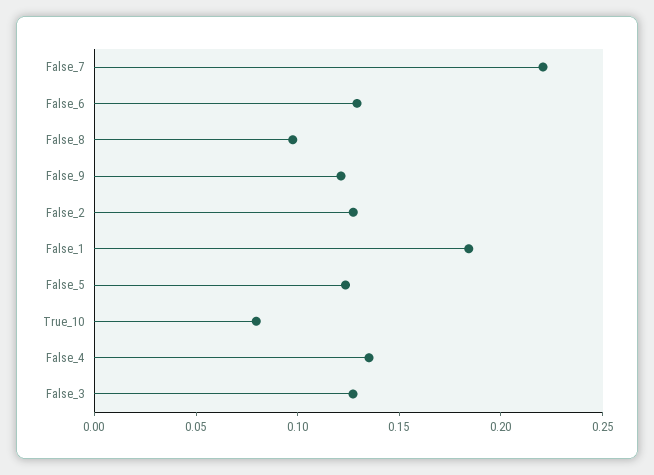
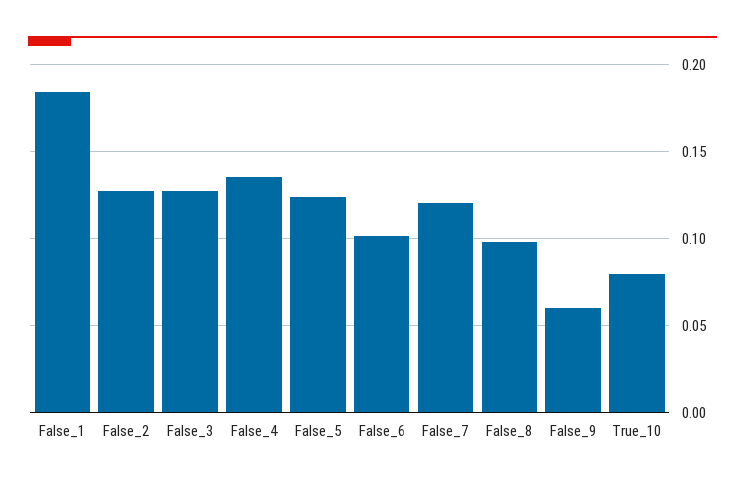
  {
-   "False_7": 0.22,
+   "False_7": 0.12,
-   "False_6": 0.13,
+   "False_6": 0.1,
    "False_8": 0.1,
-   "False_9": 0.12,
+   "False_9": 0.06,
    "False_2": 0.125,
    "False_1": 0.185,
    "False_5": 0.125,
    "True_10": 0.08,
    "False_4": 0.135,
    "False_3": 0.125
  }

